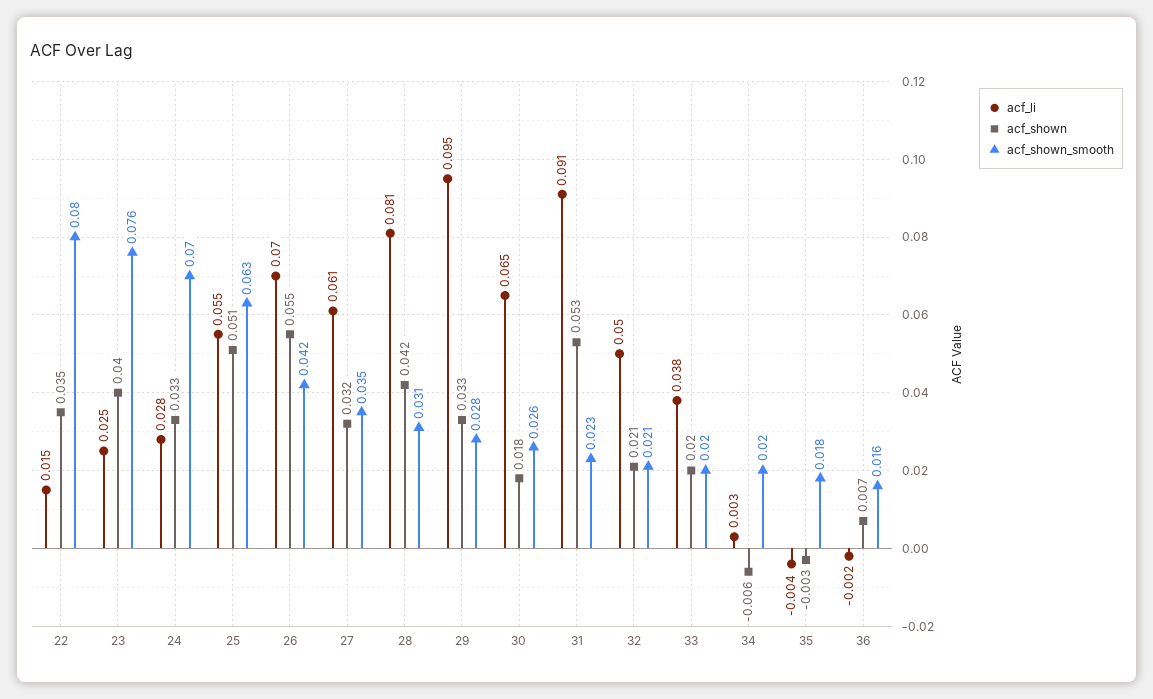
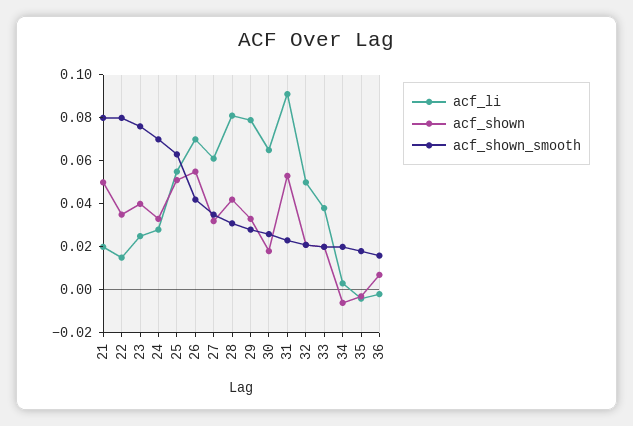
  {
    "acf_li": {
      "22": 0.015,
      "23": 0.025,
      "24": 0.028,
      "25": 0.055,
      "26": 0.07,
      "27": 0.061,
      "28": 0.081,
-     "29": 0.095,
+     "29": 0.08,
      "30": 0.065,
      "31": 0.091,
      "32": 0.05,
      "33": 0.038,
      "34": 0.003,
      "35": -0.004,
-     "36": -0.002
+     "36": -0.002,
+     "21": 0.02
    },
    "acf_shown": {
      "22": 0.035,
      "23": 0.04,
      "24": 0.033,
      "25": 0.051,
      "26": 0.055,
      "27": 0.032,
      "28": 0.042,
      "29": 0.033,
      "30": 0.018,
      "31": 0.053,
      "32": 0.021,
      "33": 0.02,
      "34": -0.006,
      "35": -0.003,
-     "36": 0.007
+     "36": 0.007,
+     "21": 0.05
    },
    "acf_shown_smooth": {
      "22": 0.08,
      "23": 0.076,
      "24": 0.07,
      "25": 0.063,
      "26": 0.042,
      "27": 0.035,
      "28": 0.031,
      "29": 0.028,
      "30": 0.026,
      "31": 0.023,
      "32": 0.021,
      "33": 0.02,
      "34": 0.02,
      "35": 0.018,
-     "36": 0.016
+     "36": 0.016,
+     "21": 0.08
    }
  }

